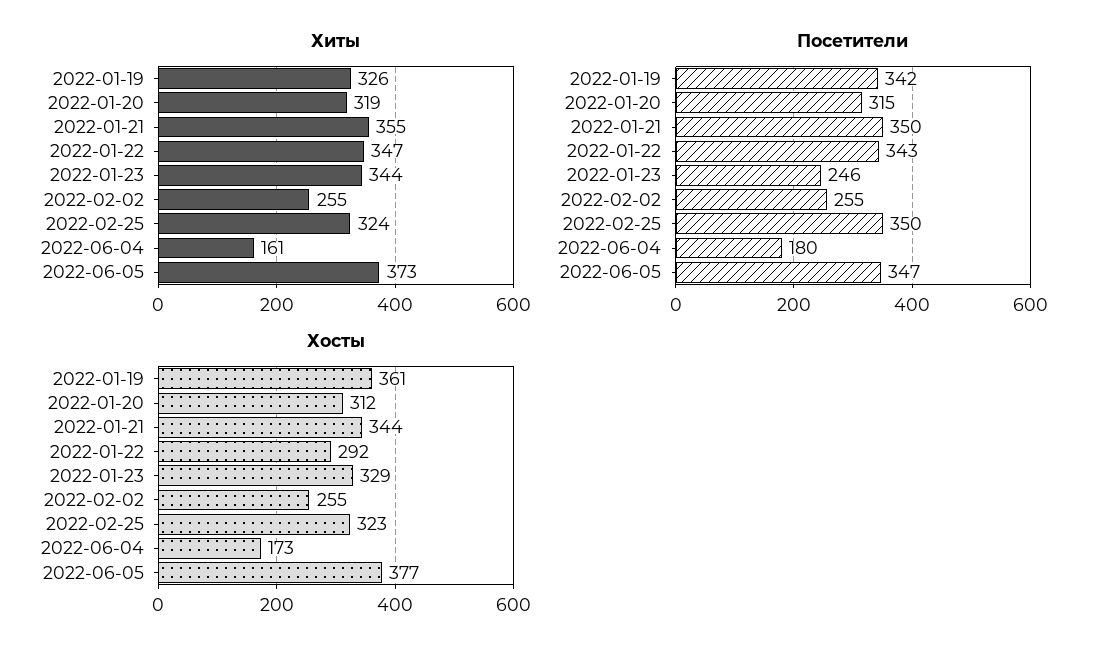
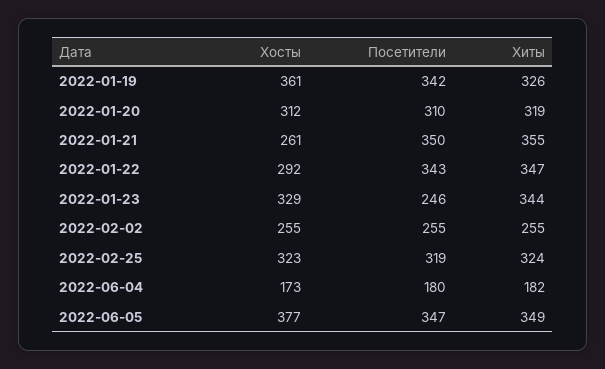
  {
    "Хиты": {
      "2022-01-19": 326,
      "2022-01-20": 319,
      "2022-01-21": 355,
      "2022-01-22": 347,
      "2022-01-23": 344,
      "2022-02-02": 255,
      "2022-02-25": 324,
-     "2022-06-04": 161,
+     "2022-06-04": 182,
-     "2022-06-05": 373
+     "2022-06-05": 349
    },
    "Посетители": {
      "2022-01-19": 342,
-     "2022-01-20": 315,
+     "2022-01-20": 310,
      "2022-01-21": 350,
      "2022-01-22": 343,
      "2022-01-23": 246,
      "2022-02-02": 255,
-     "2022-02-25": 350,
+     "2022-02-25": 319,
      "2022-06-04": 180,
      "2022-06-05": 347
    },
    "Хосты": {
      "2022-01-19": 361,
      "2022-01-20": 312,
-     "2022-01-21": 344,
+     "2022-01-21": 261,
      "2022-01-22": 292,
      "2022-01-23": 329,
      "2022-02-02": 255,
      "2022-02-25": 323,
      "2022-06-04": 173,
      "2022-06-05": 377
    }
  }

